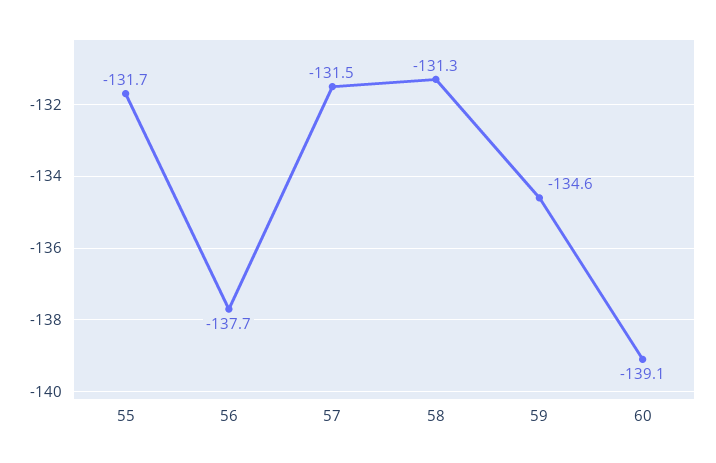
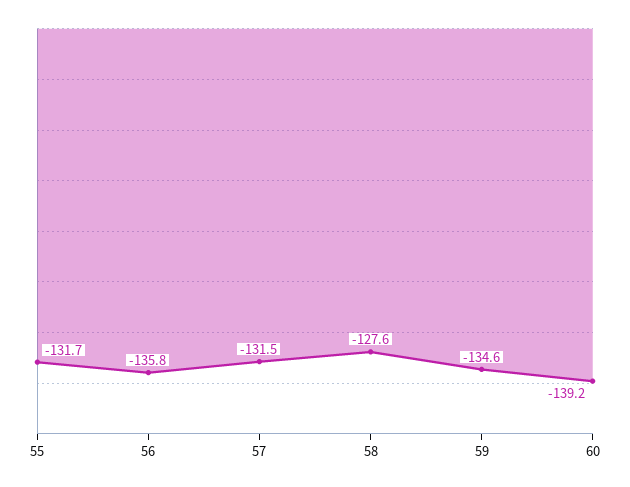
  {
    "55": -131.7,
-   "56": -137.7,
+   "56": -135.8,
    "57": -131.5,
-   "58": -131.3,
+   "58": -127.6,
    "59": -134.6,
-   "60": -139.1
+   "60": -139.2
  }

